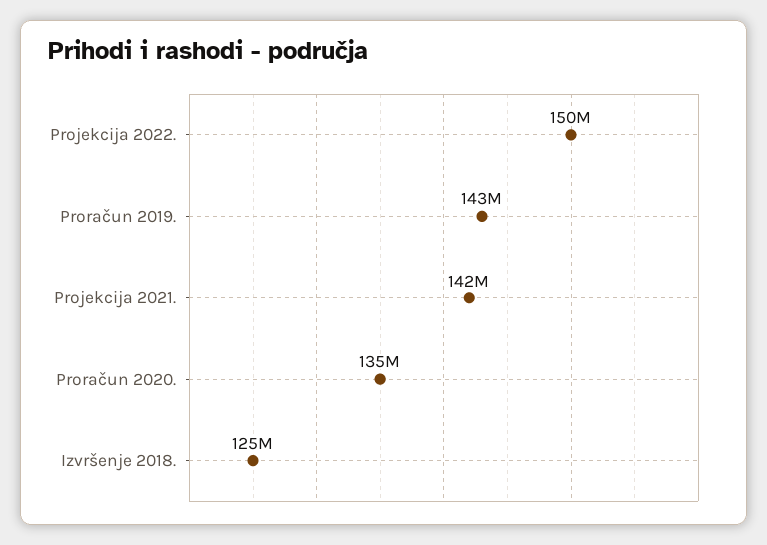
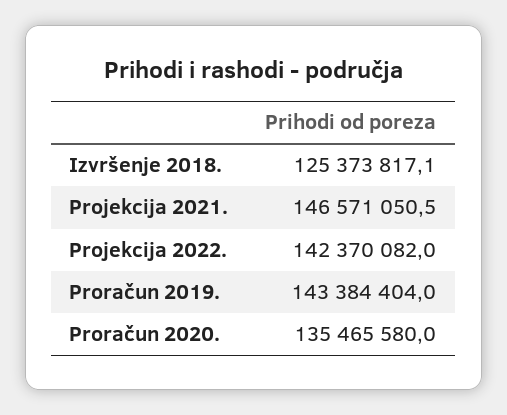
  {
-   "Projekcija 2022.": 150000000,
+   "Projekcija 2022.": 142370082,
    "Proračun 2019.": 143384404,
-   "Projekcija 2021.": 142000000,
+   "Projekcija 2021.": 146571050.5,
    "Proračun 2020.": 135465580,
    "Izvršenje 2018.": 125373817.1
  }

